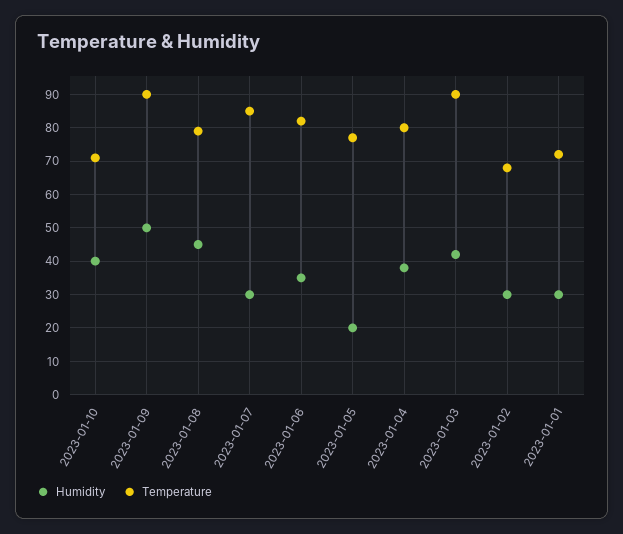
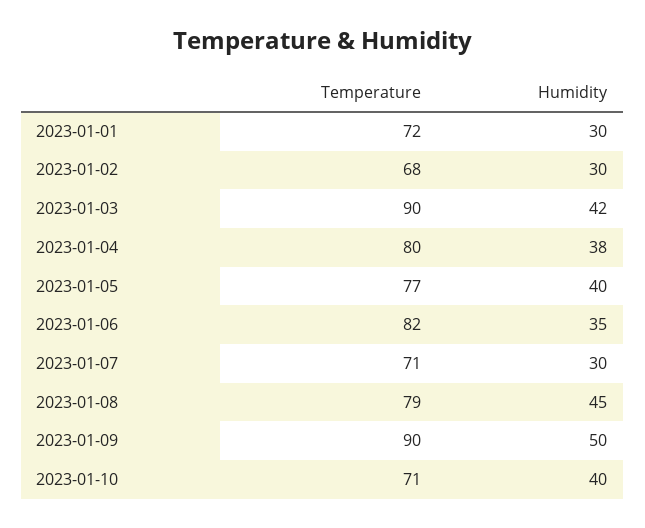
  {
    "Humidity": {
      "2023-01-10": 40,
      "2023-01-09": 50,
      "2023-01-08": 45,
      "2023-01-07": 30,
      "2023-01-06": 35,
-     "2023-01-05": 20,
+     "2023-01-05": 40,
      "2023-01-04": 38,
      "2023-01-03": 42,
      "2023-01-02": 30,
      "2023-01-01": 30
    },
    "Temperature": {
      "2023-01-10": 71,
      "2023-01-09": 90,
      "2023-01-08": 79,
-     "2023-01-07": 85,
+     "2023-01-07": 71,
      "2023-01-06": 82,
      "2023-01-05": 77,
      "2023-01-04": 80,
      "2023-01-03": 90,
      "2023-01-02": 68,
      "2023-01-01": 72
    }
  }

